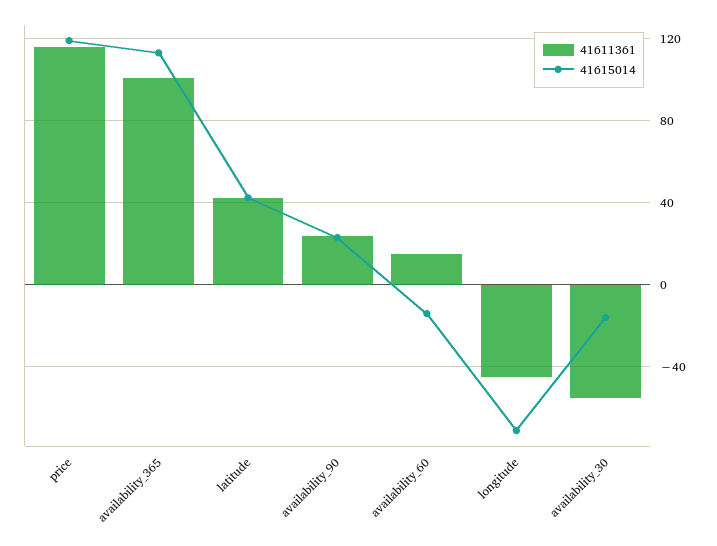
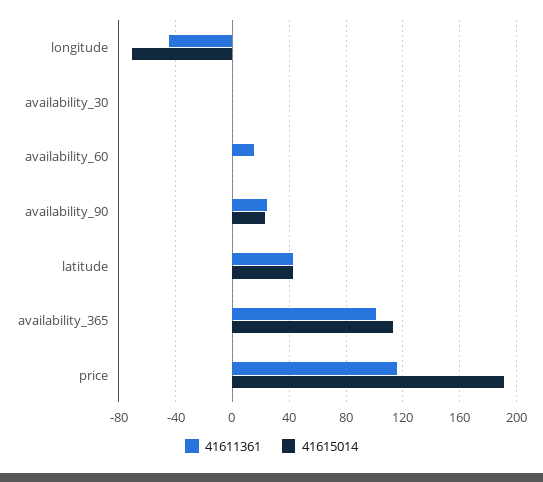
  {
    "41611361": {
      "price": 115,
      "availability_365": 100,
      "latitude": 40,
      "availability_90": 25,
      "availability_60": 15,
      "longitude": -45,
-     "availability_30": -55
+     "availability_30": 0
    },
    "41615014": {
-     "price": 120,
+     "price": 190,
      "availability_365": 115,
      "latitude": 40,
      "availability_90": 25,
-     "availability_60": -15,
+     "availability_60": 0,
      "longitude": -70,
-     "availability_30": -15
+     "availability_30": 0
    }
  }

